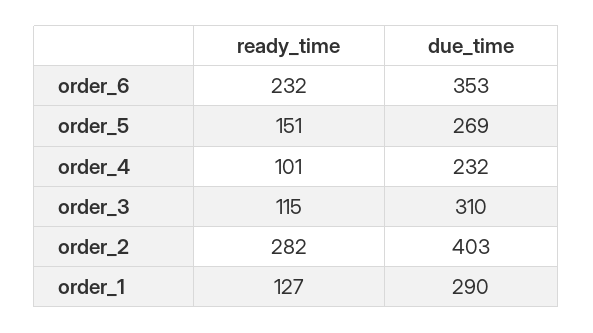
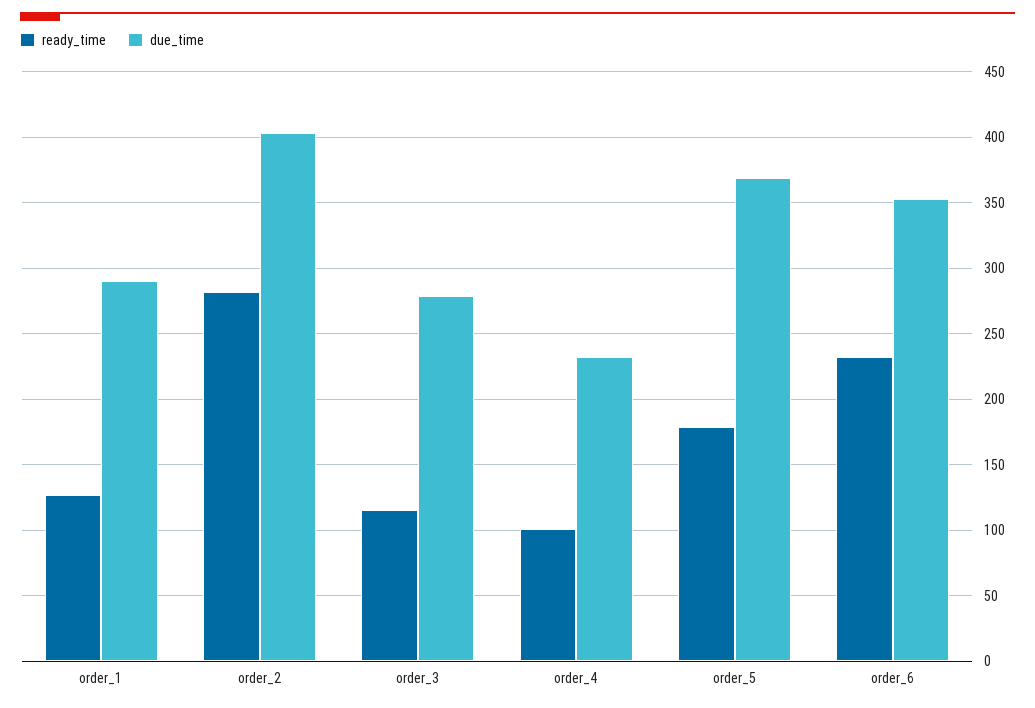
  {
    "ready_time": {
      "order_6": 232,
-     "order_5": 151,
+     "order_5": 180,
      "order_4": 101,
      "order_3": 115,
      "order_2": 282,
      "order_1": 127
    },
    "due_time": {
      "order_6": 353,
-     "order_5": 269,
+     "order_5": 370,
      "order_4": 232,
-     "order_3": 310,
+     "order_3": 280,
      "order_2": 403,
      "order_1": 290
    }
  }

